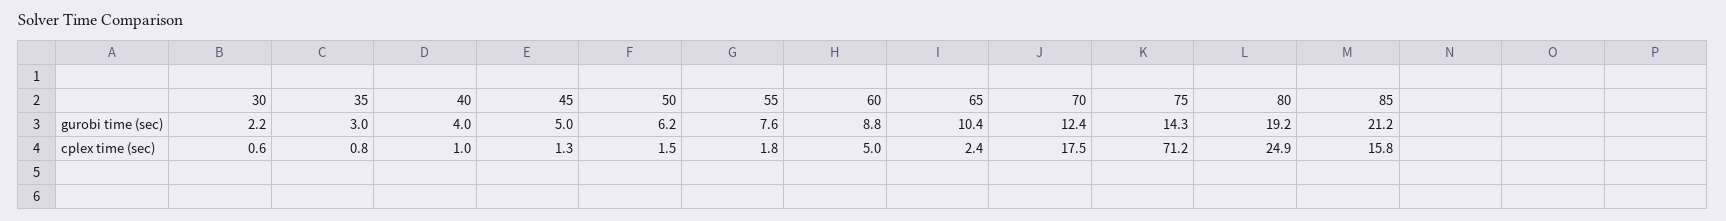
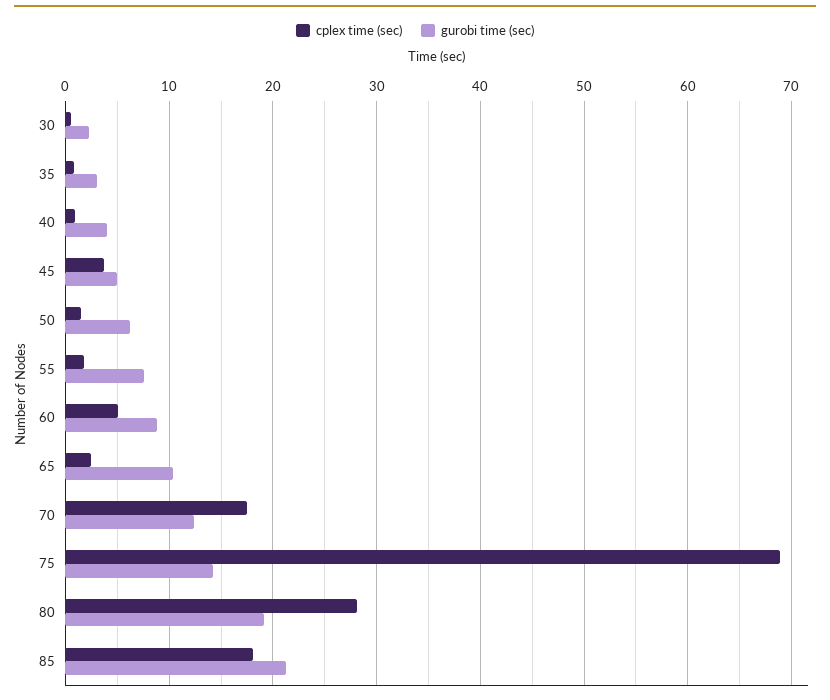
  {
    "gurobi time (sec)": {
      "30": 2.2,
      "35": 3,
      "40": 4,
      "45": 5,
      "50": 6.2,
      "55": 7.6,
      "60": 8.8,
      "65": 10.4,
      "70": 12.4,
      "75": 14.3,
      "80": 19.2,
      "85": 21.2
    },
    "cplex time (sec)": {
      "30": 0.6,
      "35": 0.8,
      "40": 1,
-     "45": 1.3,
+     "45": 4,
      "50": 1.5,
      "55": 1.8,
      "60": 5,
      "65": 2.4,
      "70": 17.5,
-     "75": 71.2,
+     "75": 69,
-     "80": 24.9,
+     "80": 28,
-     "85": 15.8
+     "85": 18
    }
  }

